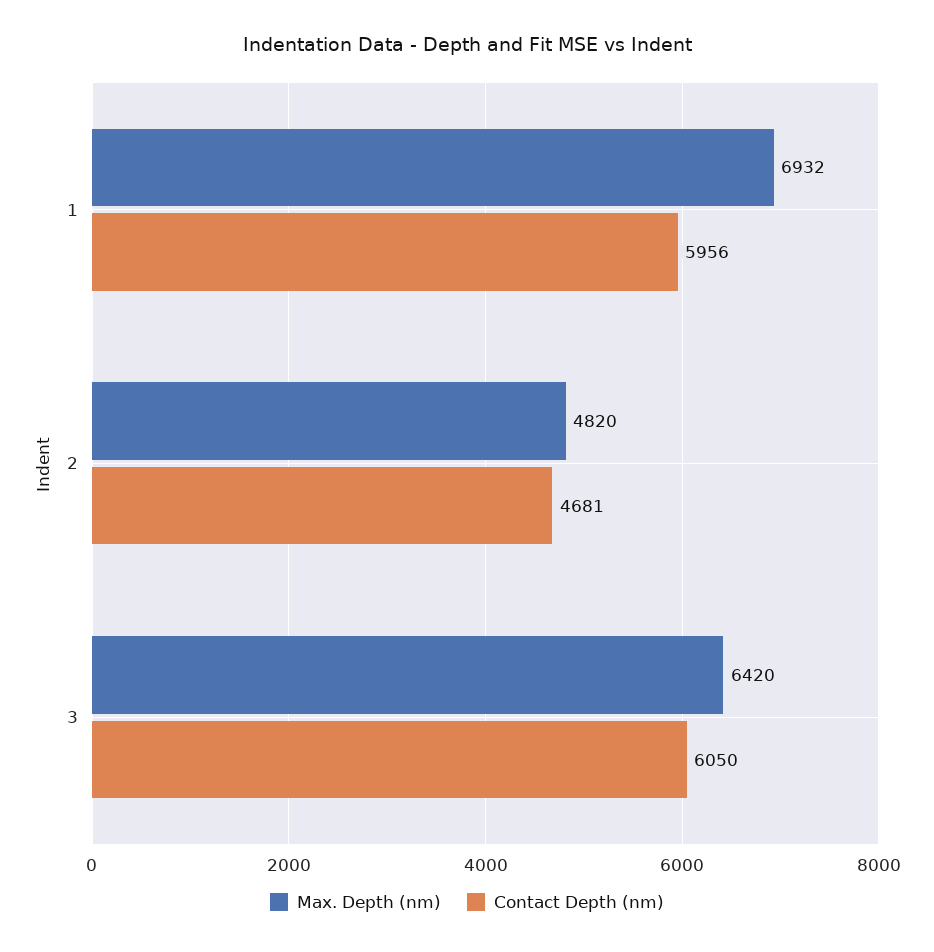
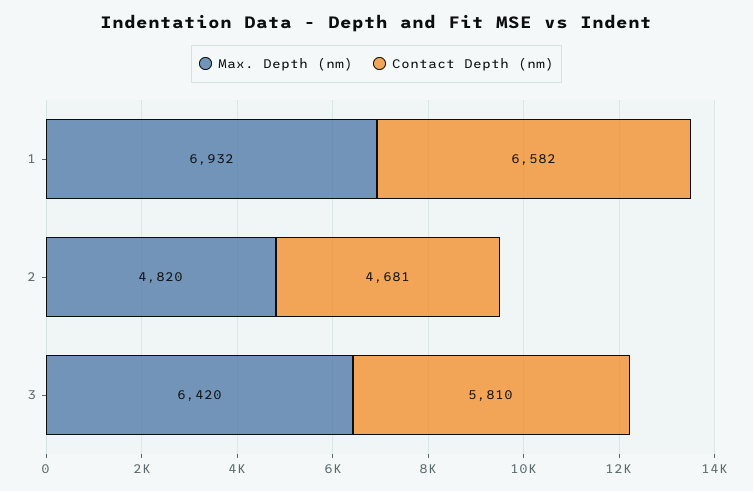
  {
    "Max. Depth (nm)": {
      "1": 6932,
      "2": 4820,
      "3": 6420
    },
    "Contact Depth (nm)": {
-     "1": 5956,
+     "1": 6582,
      "2": 4681,
-     "3": 6050
+     "3": 5810
    }
  }

